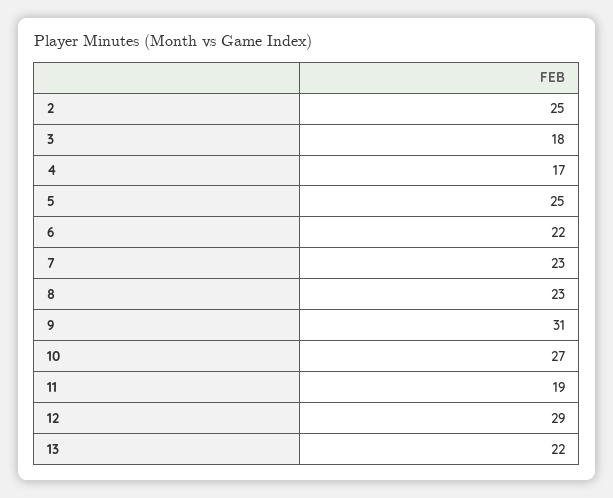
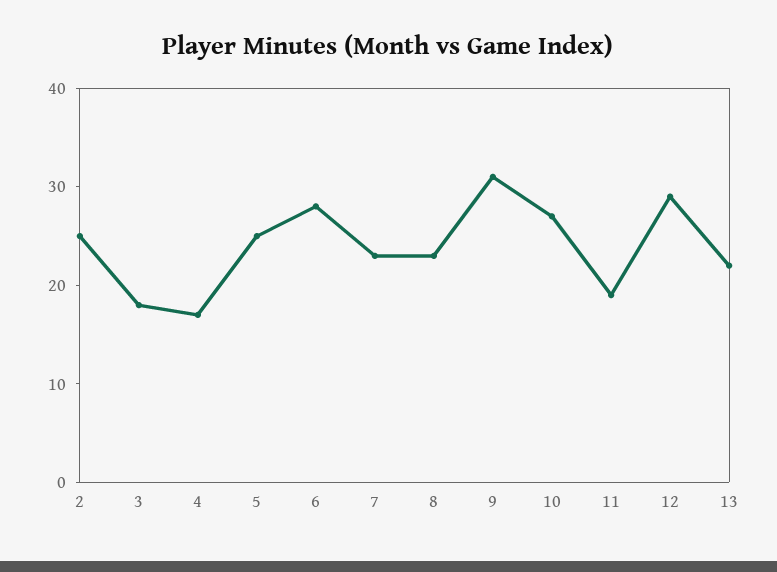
  {
    "2": 25,
    "3": 18,
    "4": 17,
    "5": 25,
-   "6": 22,
+   "6": 28,
    "7": 23,
    "8": 23,
    "9": 31,
    "10": 27,
    "11": 19,
    "12": 29,
    "13": 22
  }

